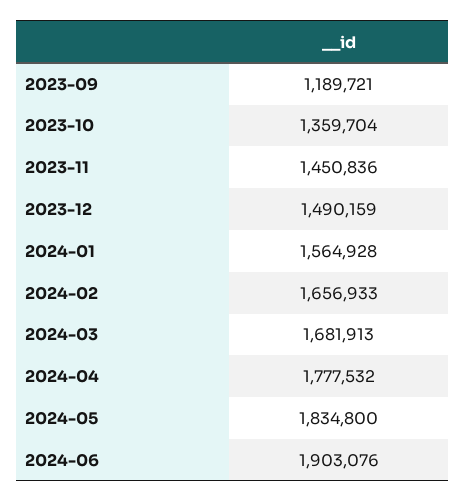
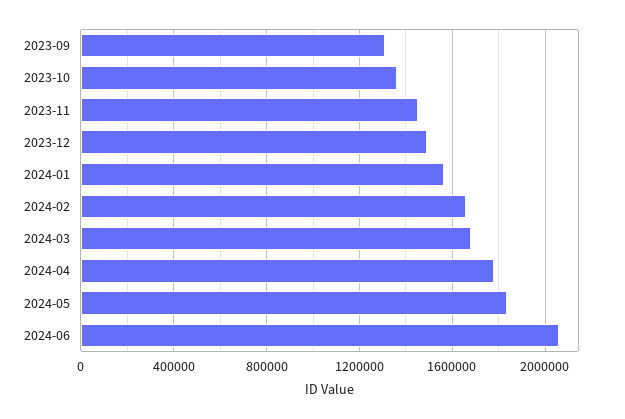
  {
-   "2023-09": 1189721,
+   "2023-09": 1300000,
    "2023-10": 1359704,
    "2023-11": 1450836,
    "2023-12": 1490159,
    "2024-01": 1564928,
    "2024-02": 1656933,
    "2024-03": 1681913,
    "2024-04": 1777532,
    "2024-05": 1834800,
-   "2024-06": 1903076
+   "2024-06": 2050000
  }

